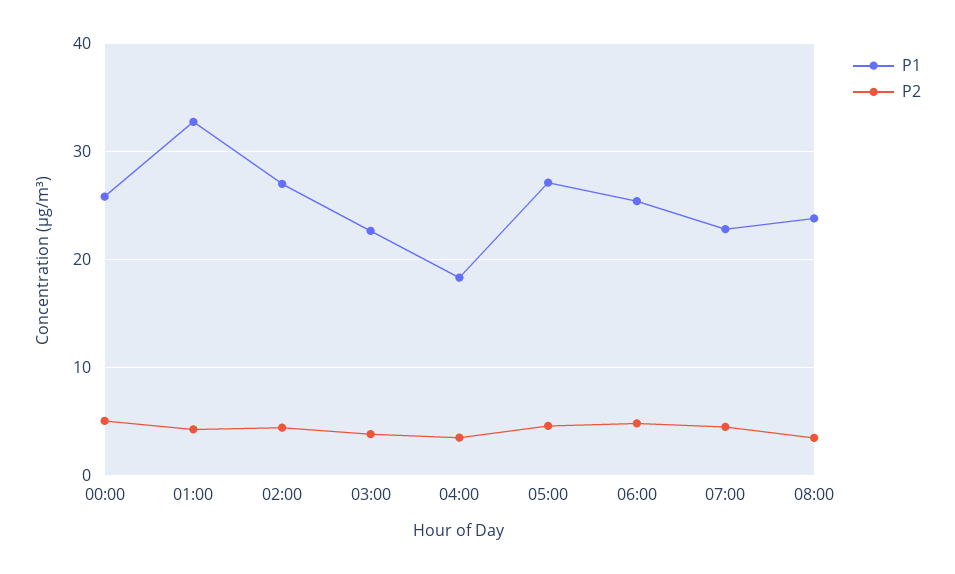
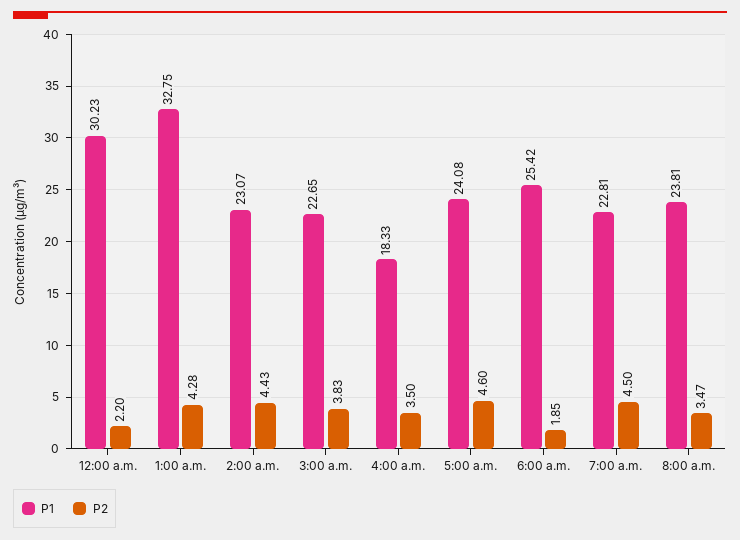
  {
    "P1": {
-     "00:00": 26,
+     "00:00": 30.23,
      "01:00": 32.75,
-     "02:00": 27,
+     "02:00": 23.07,
      "03:00": 22.65,
      "04:00": 18.33,
-     "05:00": 27,
+     "05:00": 24.08,
      "06:00": 25.42,
      "07:00": 22.81,
      "08:00": 23.81
    },
    "P2": {
-     "00:00": 5,
+     "00:00": 2.2,
      "01:00": 4.28,
      "02:00": 4.43,
      "03:00": 3.83,
      "04:00": 3.5,
      "05:00": 4.6,
-     "06:00": 5,
+     "06:00": 1.85,
      "07:00": 4.5,
      "08:00": 3.47
    }
  }

